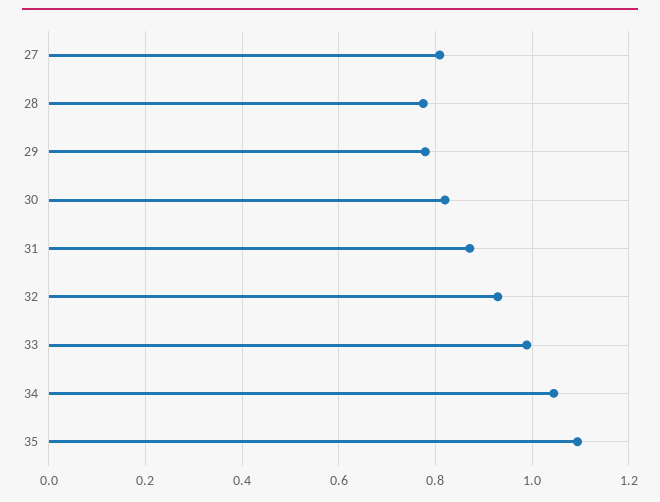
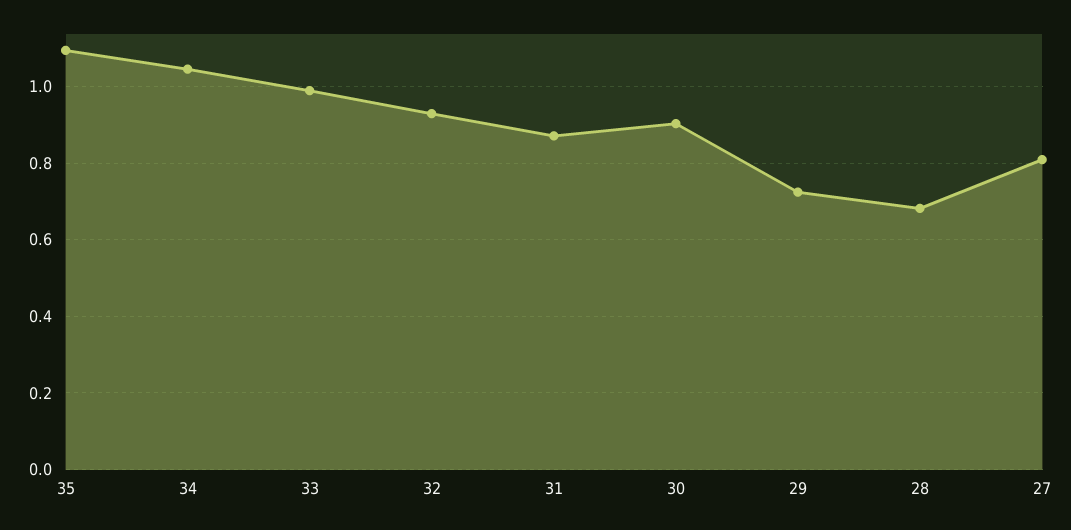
  {
    "27": 0.8,
-   "28": 0.78,
+   "28": 0.68,
-   "29": 0.78,
+   "29": 0.72,
-   "30": 0.82,
+   "30": 0.9,
    "31": 0.88,
    "32": 0.92,
    "33": 0.98,
    "34": 1.04,
    "35": 1.1
  }

